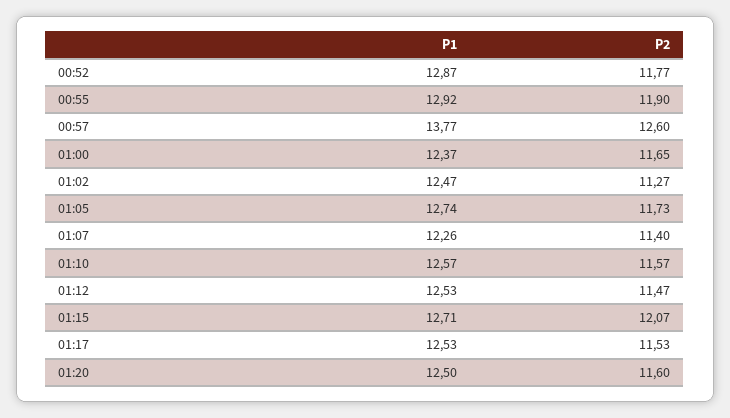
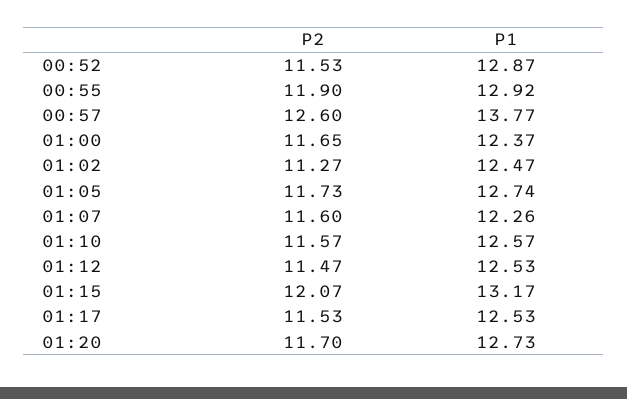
  {
    "P1": {
      "00:52": 12.87,
      "00:55": 12.92,
      "00:57": 13.77,
      "01:00": 12.37,
      "01:02": 12.47,
      "01:05": 12.74,
      "01:07": 12.26,
      "01:10": 12.57,
      "01:12": 12.53,
-     "01:15": 12.71,
+     "01:15": 13.17,
      "01:17": 12.53,
-     "01:20": 12.5
+     "01:20": 12.73
    },
    "P2": {
-     "00:52": 11.77,
+     "00:52": 11.53,
      "00:55": 11.9,
      "00:57": 12.6,
      "01:00": 11.65,
      "01:02": 11.27,
      "01:05": 11.73,
-     "01:07": 11.4,
+     "01:07": 11.6,
      "01:10": 11.57,
      "01:12": 11.47,
      "01:15": 12.07,
      "01:17": 11.53,
-     "01:20": 11.6
+     "01:20": 11.7
    }
  }

